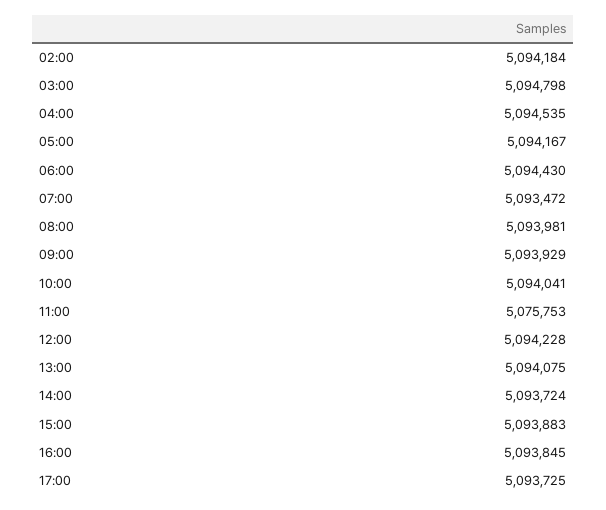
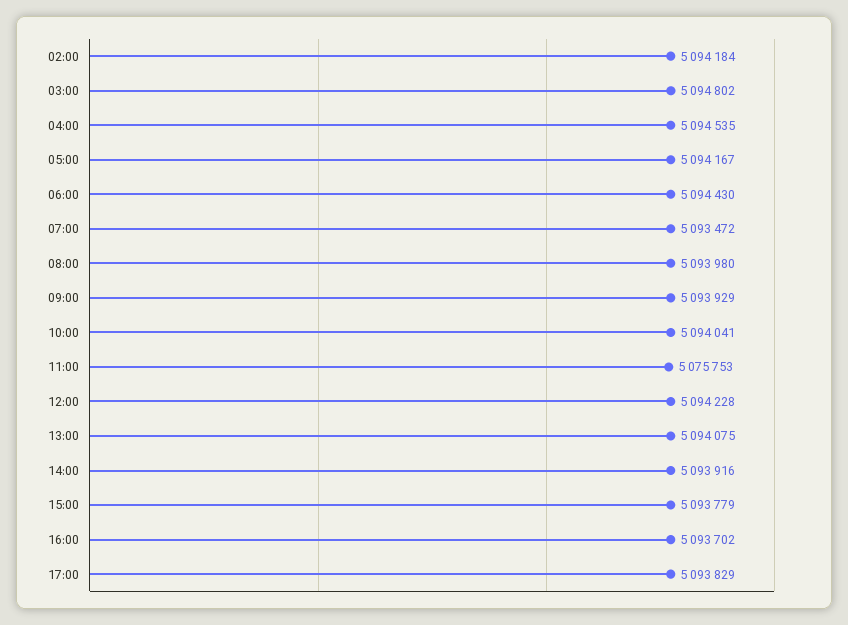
  {
    "02:00": 5094184,
-   "03:00": 5094798,
+   "03:00": 5094802,
    "04:00": 5094535,
    "05:00": 5094167,
    "06:00": 5094430,
    "07:00": 5093472,
-   "08:00": 5093981,
+   "08:00": 5093980,
    "09:00": 5093929,
    "10:00": 5094041,
    "11:00": 5075753,
    "12:00": 5094228,
    "13:00": 5094075,
-   "14:00": 5093724,
+   "14:00": 5093916,
-   "15:00": 5093883,
+   "15:00": 5093779,
-   "16:00": 5093845,
+   "16:00": 5093702,
-   "17:00": 5093725
+   "17:00": 5093829
  }

